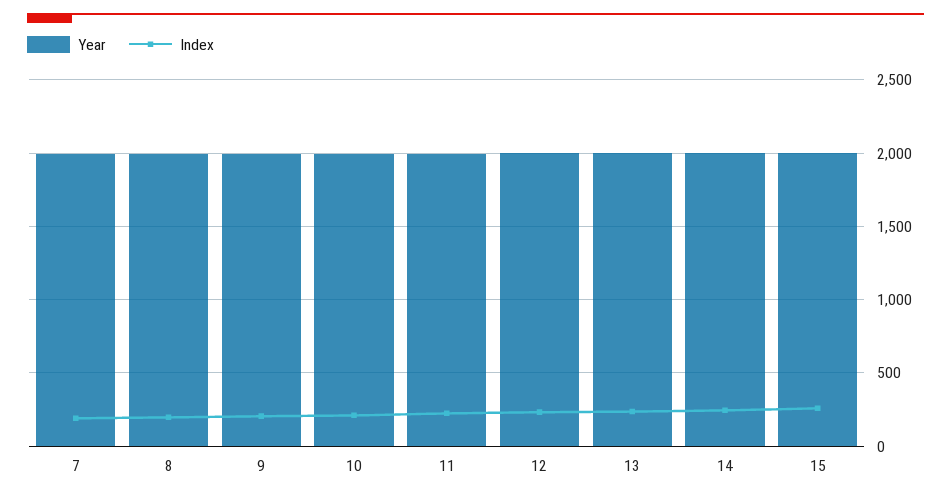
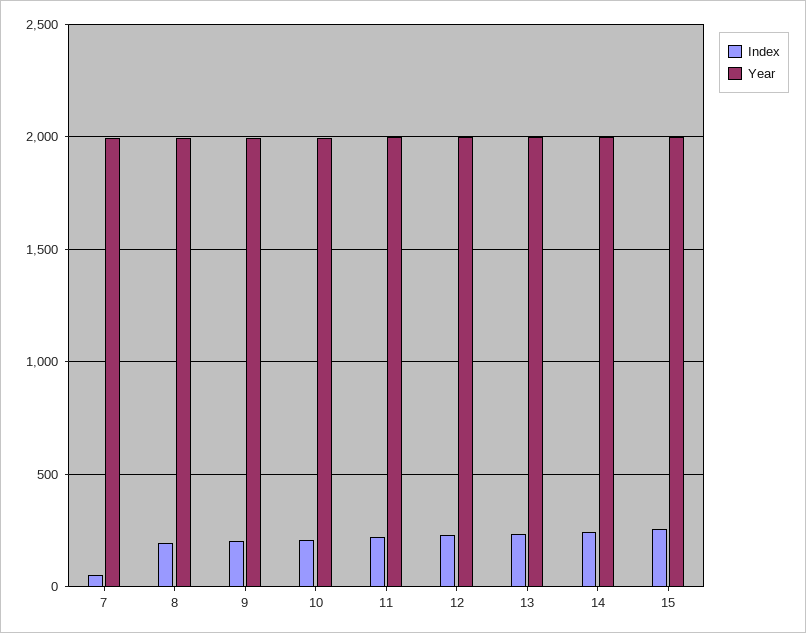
  {
    "Year": {
      "7": 2000,
      "8": 2000,
      "9": 2000,
      "10": 2000,
      "11": 2000,
      "12": 2000,
      "13": 2000,
      "14": 2000,
      "15": 2000
    },
    "Index": {
-     "7": 200,
+     "7": 50,
      "8": 200,
      "9": 200,
      "10": 200,
      "11": 200,
      "12": 250,
      "13": 250,
      "14": 250,
      "15": 250
    }
  }

